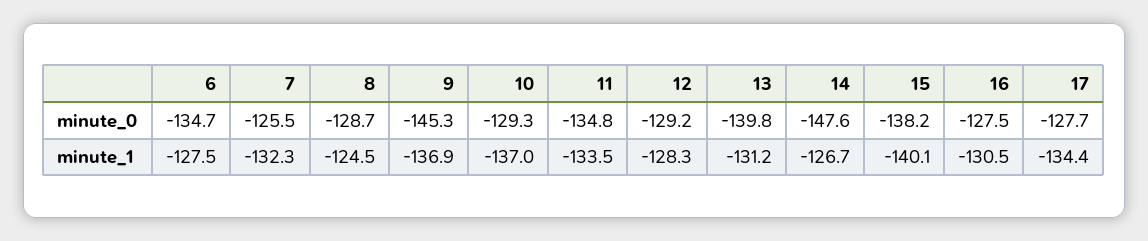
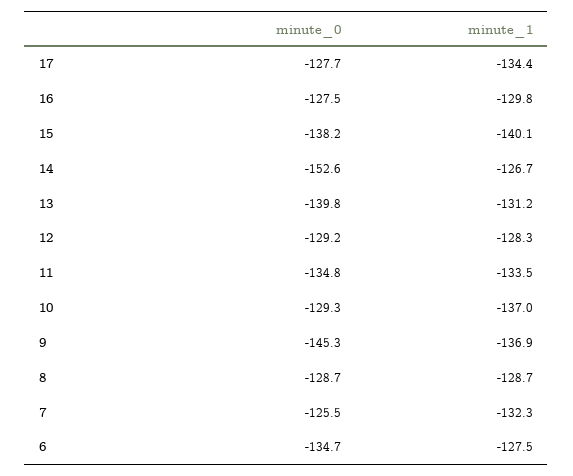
  {
    "6": {
      "minute_0": -134.7,
      "minute_1": -127.5
    },
    "7": {
      "minute_0": -125.5,
      "minute_1": -132.3
    },
    "8": {
      "minute_0": -128.7,
-     "minute_1": -124.5
+     "minute_1": -128.7
    },
    "9": {
      "minute_0": -145.3,
      "minute_1": -136.9
    },
    "10": {
      "minute_0": -129.3,
      "minute_1": -137
    },
    "11": {
      "minute_0": -134.8,
      "minute_1": -133.5
    },
    "12": {
      "minute_0": -129.2,
      "minute_1": -128.3
    },
    "13": {
      "minute_0": -139.8,
      "minute_1": -131.2
    },
    "14": {
-     "minute_0": -147.6,
+     "minute_0": -152.6,
      "minute_1": -126.7
    },
    "15": {
      "minute_0": -138.2,
      "minute_1": -140.1
    },
    "16": {
      "minute_0": -127.5,
-     "minute_1": -130.5
+     "minute_1": -129.8
    },
    "17": {
      "minute_0": -127.7,
      "minute_1": -134.4
    }
  }

